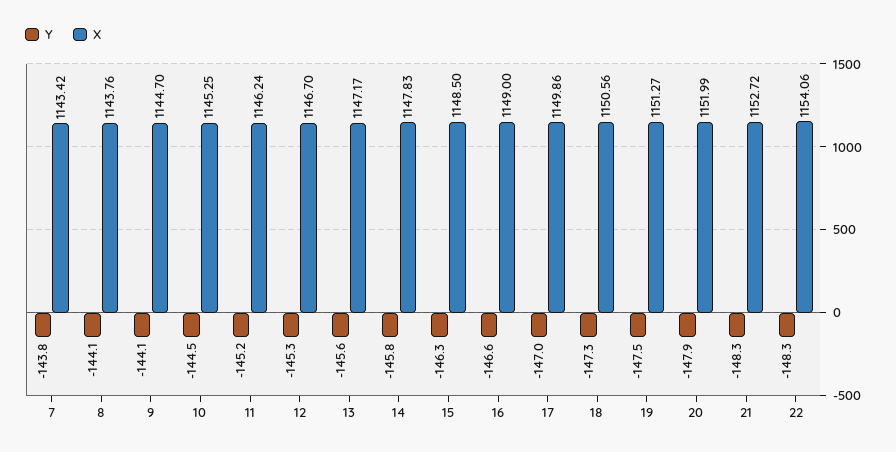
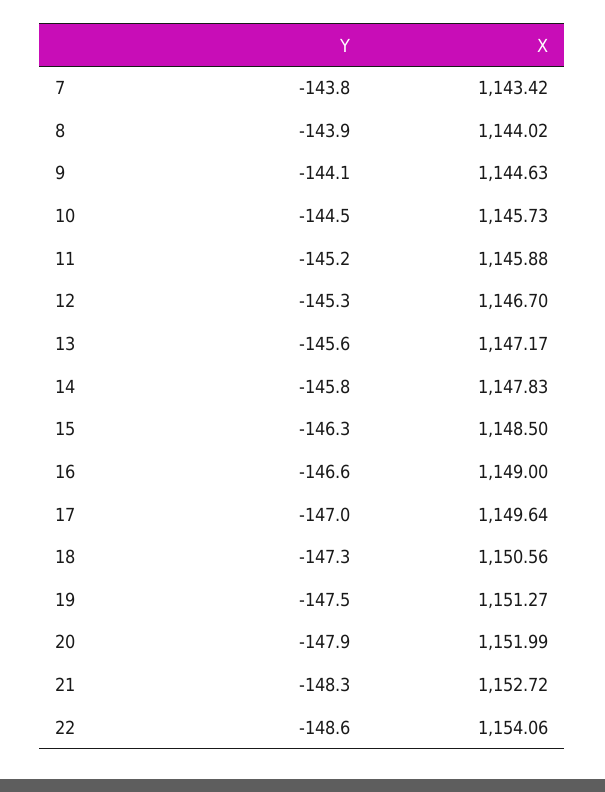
  {
    "Y": {
      "7": -143.8,
-     "8": -144.1,
+     "8": -143.9,
      "9": -144.1,
      "10": -144.5,
      "11": -145.2,
      "12": -145.3,
      "13": -145.6,
      "14": -145.8,
      "15": -146.3,
      "16": -146.6,
      "17": -147,
      "18": -147.3,
      "19": -147.5,
      "20": -147.9,
      "21": -148.3,
-     "22": -148.3
+     "22": -148.6
    },
    "X": {
      "7": 1143.42,
-     "8": 1143.76,
+     "8": 1144.02,
-     "9": 1144.7,
+     "9": 1144.63,
-     "10": 1145.25,
+     "10": 1145.73,
-     "11": 1146.24,
+     "11": 1145.88,
      "12": 1146.7,
      "13": 1147.17,
      "14": 1147.83,
      "15": 1148.5,
      "16": 1149,
-     "17": 1149.86,
+     "17": 1149.64,
      "18": 1150.56,
      "19": 1151.27,
      "20": 1151.99,
      "21": 1152.72,
      "22": 1154.06
    }
  }

